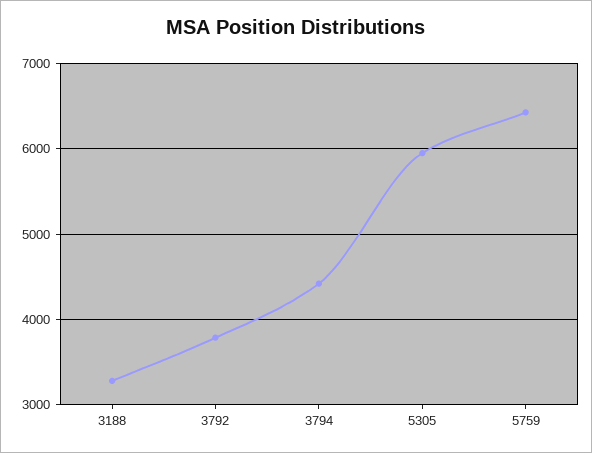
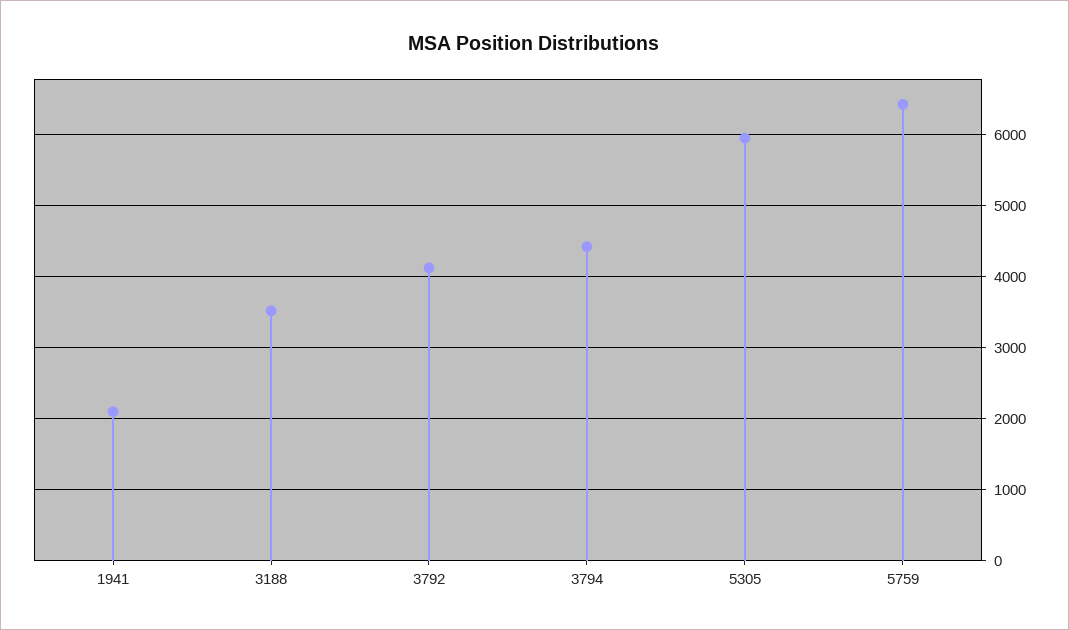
  {
-   "3188": 3300,
+   "3188": 3500,
-   "3792": 3800,
+   "3792": 4100,
    "3794": 4400,
    "5305": 6000,
-   "5759": 6400
+   "5759": 6400,
+   "1941": 2100
  }

